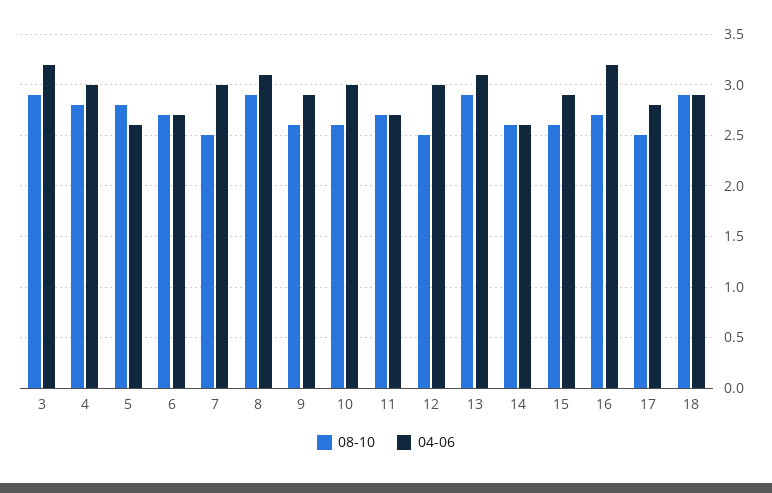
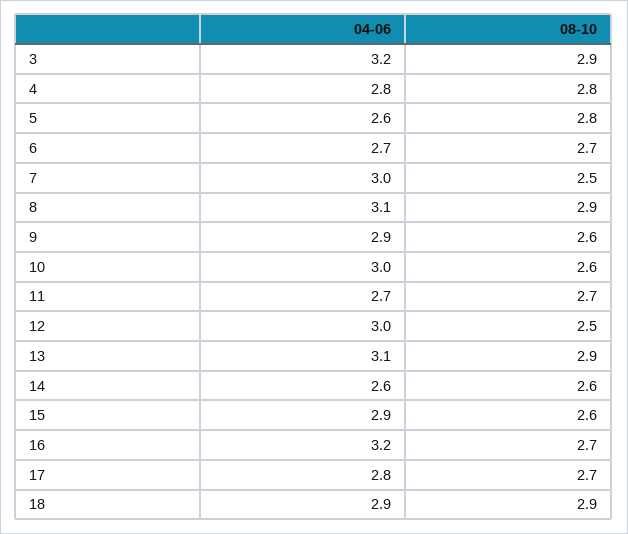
  {
    "08-10": {
      "3": 2.9,
      "4": 2.8,
      "5": 2.8,
      "6": 2.7,
      "7": 2.5,
      "8": 2.9,
      "9": 2.6,
      "10": 2.6,
      "11": 2.7,
      "12": 2.5,
      "13": 2.9,
      "14": 2.6,
      "15": 2.6,
      "16": 2.7,
-     "17": 2.5,
+     "17": 2.7,
      "18": 2.9
    },
    "04-06": {
      "3": 3.2,
-     "4": 3,
+     "4": 2.8,
      "5": 2.6,
      "6": 2.7,
      "7": 3,
      "8": 3.1,
      "9": 2.9,
      "10": 3,
      "11": 2.7,
      "12": 3,
      "13": 3.1,
      "14": 2.6,
      "15": 2.9,
      "16": 3.2,
      "17": 2.8,
      "18": 2.9
    }
  }

